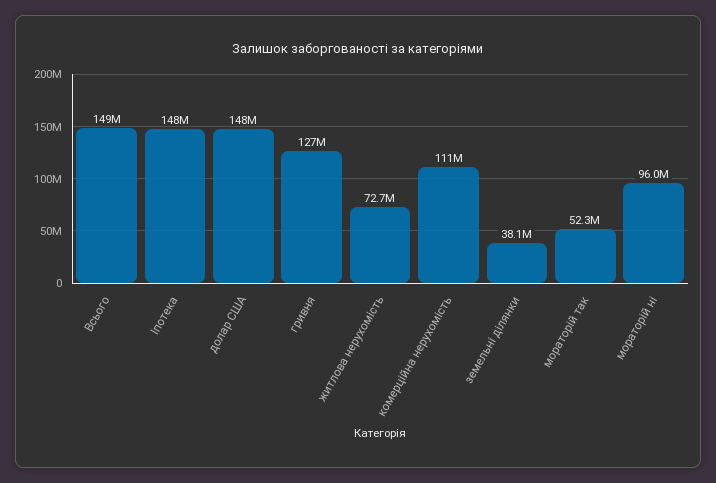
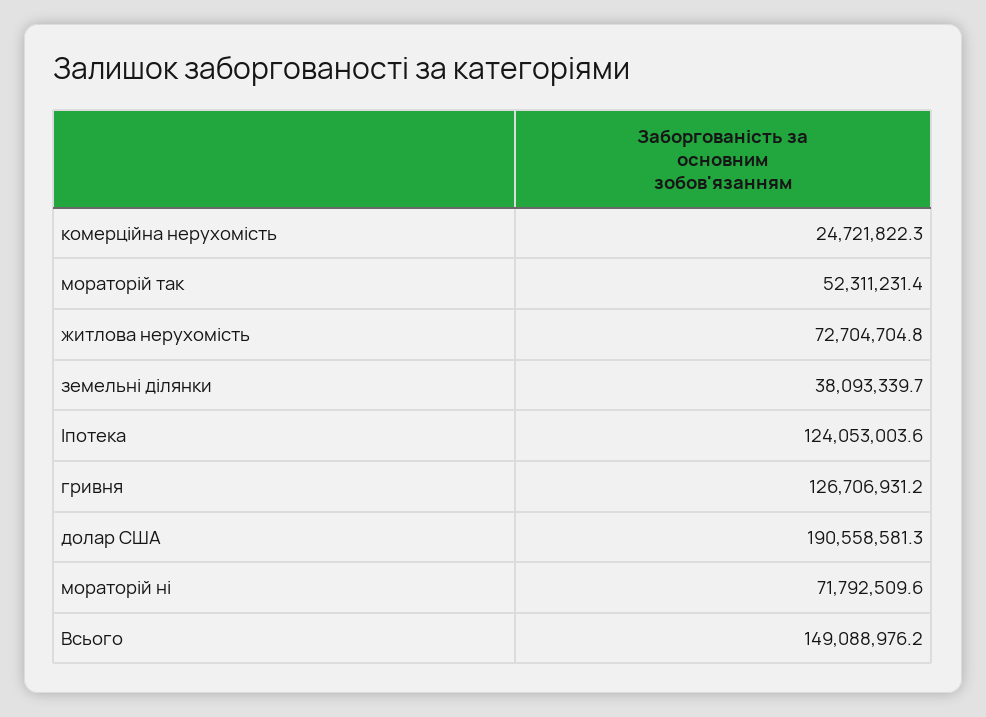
  {
    "Всього": 149088976.2,
-   "Іпотека": 148000000,
+   "Іпотека": 124053003.6,
-   "долар США": 148000000,
+   "долар США": 190558581.3,
    "гривня": 126706931.2,
    "житлова нерухомість": 72704704.8,
-   "комерційна нерухомість": 111000000,
+   "комерційна нерухомість": 24721822.3,
    "земельні ділянки": 38093339.7,
    "мораторій так": 52311231.4,
-   "мораторій ні": 96000000
+   "мораторій ні": 71792509.6
  }

